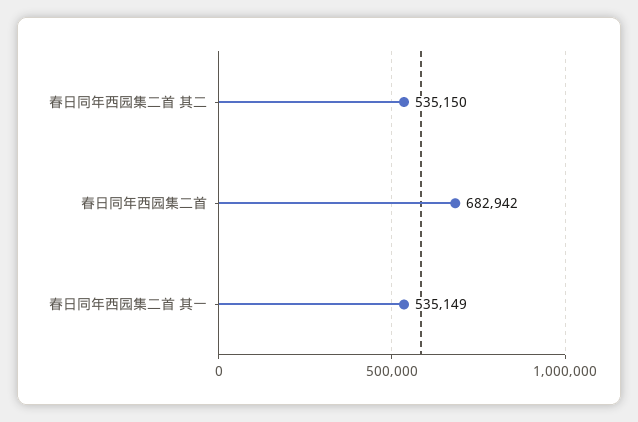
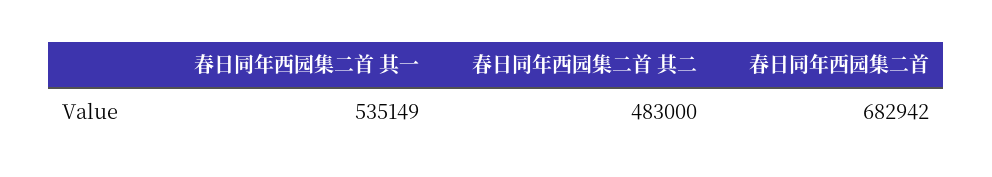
  {
-   "春日同年西园集二首 其二": 535150,
+   "春日同年西园集二首 其二": 483000,
    "春日同年西园集二首": 682942,
    "春日同年西园集二首 其一": 535149
  }

